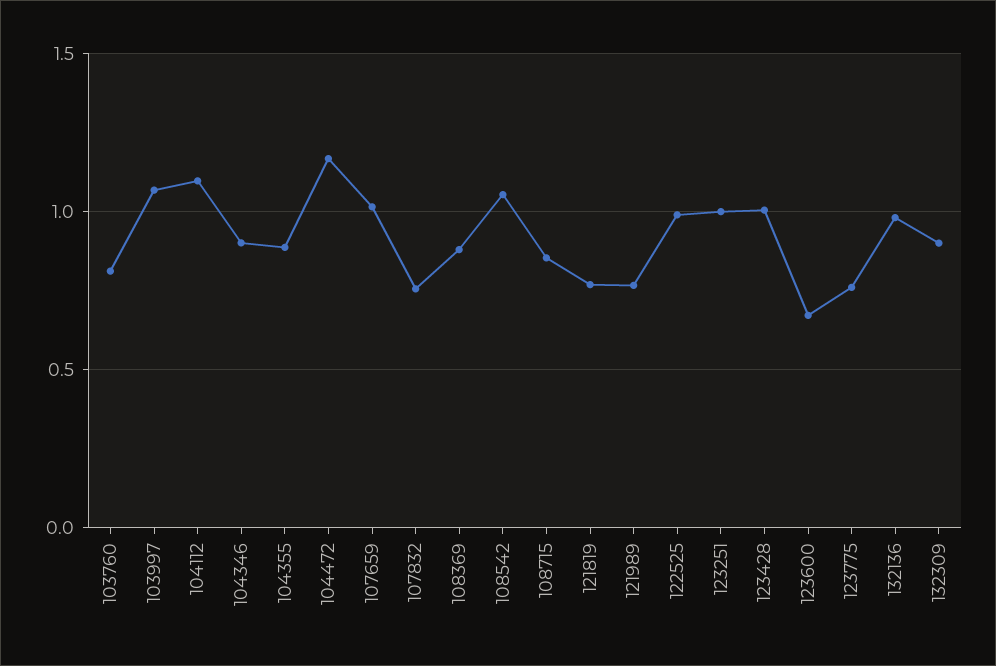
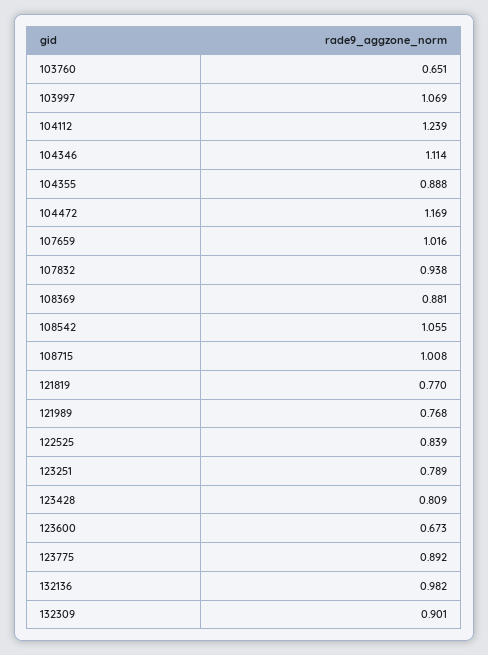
  {
-   "103760": 0.8,
+   "103760": 0.651,
    "103997": 1.069,
-   "104112": 1.1,
+   "104112": 1.239,
-   "104346": 0.9,
+   "104346": 1.114,
    "104355": 0.888,
    "104472": 1.169,
    "107659": 1.016,
-   "107832": 0.75,
+   "107832": 0.938,
    "108369": 0.881,
    "108542": 1.055,
-   "108715": 0.85,
+   "108715": 1.008,
    "121819": 0.77,
    "121989": 0.768,
-   "122525": 1,
+   "122525": 0.839,
-   "123251": 1,
+   "123251": 0.789,
-   "123428": 1,
+   "123428": 0.809,
    "123600": 0.673,
-   "123775": 0.75,
+   "123775": 0.892,
    "132136": 0.982,
    "132309": 0.901
  }

